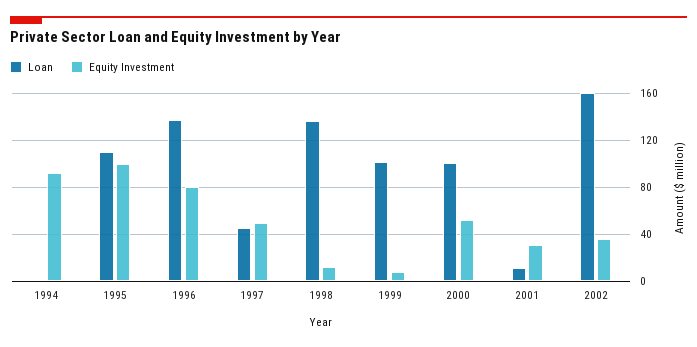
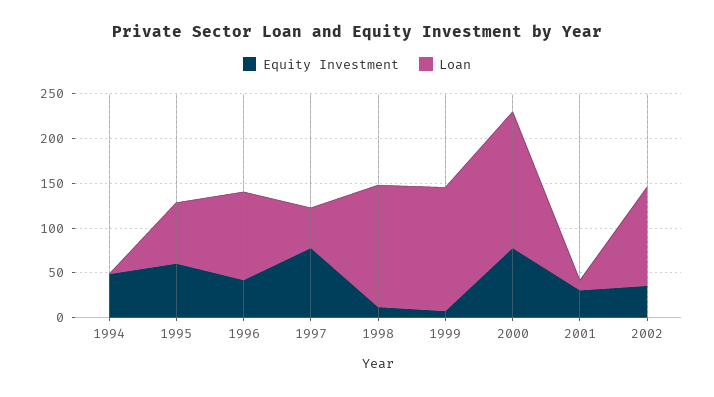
  {
    "Loan": {
      "1994": 0,
-     "1995": 110,
+     "1995": 70,
-     "1996": 140,
+     "1996": 100,
      "1997": 50,
      "1998": 140,
-     "1999": 100,
+     "1999": 140,
-     "2000": 100,
+     "2000": 150,
      "2001": 10,
-     "2002": 160
+     "2002": 110
    },
    "Equity Investment": {
-     "1994": 90,
+     "1994": 50,
-     "1995": 100,
+     "1995": 60,
-     "1996": 80,
+     "1996": 40,
-     "1997": 50,
+     "1997": 80,
      "1998": 10,
      "1999": 10,
-     "2000": 50,
+     "2000": 80,
      "2001": 30,
      "2002": 40
    }
  }

